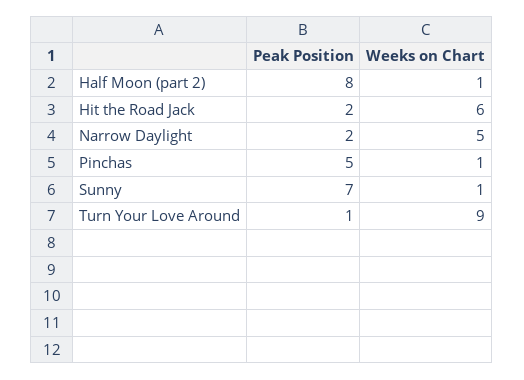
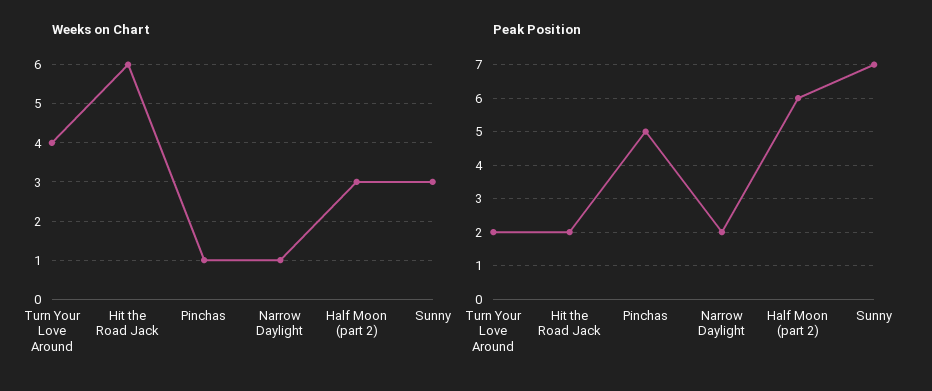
  {
    "Peak Position": {
-     "Half Moon (part 2)": 8,
+     "Half Moon (part 2)": 6,
      "Hit the Road Jack": 2,
      "Narrow Daylight": 2,
      "Pinchas": 5,
      "Sunny": 7,
-     "Turn Your Love Around": 1
+     "Turn Your Love Around": 2
    },
    "Weeks on Chart": {
-     "Half Moon (part 2)": 1,
+     "Half Moon (part 2)": 3,
      "Hit the Road Jack": 6,
-     "Narrow Daylight": 5,
+     "Narrow Daylight": 1,
      "Pinchas": 1,
-     "Sunny": 1,
+     "Sunny": 3,
-     "Turn Your Love Around": 9
+     "Turn Your Love Around": 4
    }
  }

